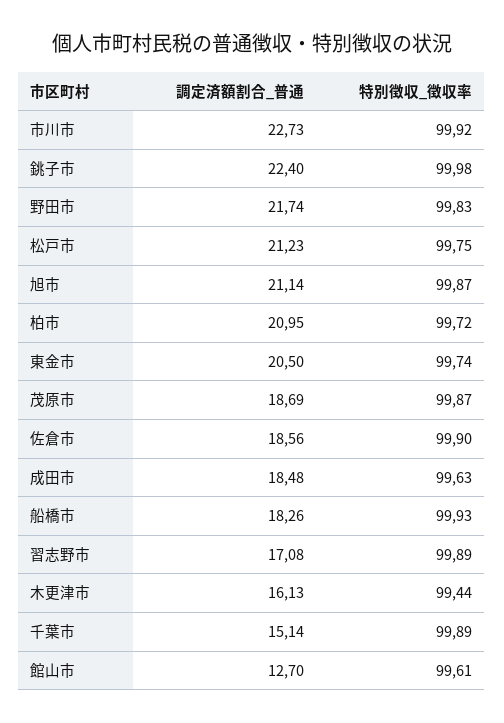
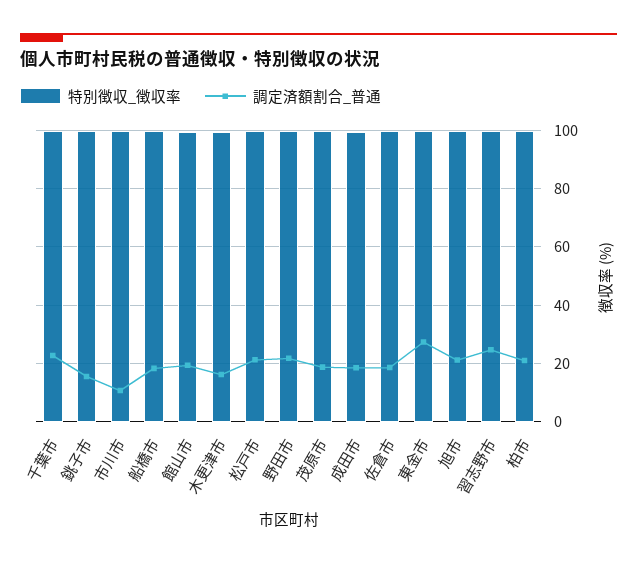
  {
    "調定済額割合_普通": {
-     "市川市": 22.73,
+     "市川市": 10,
-     "銚子市": 22.4,
+     "銚子市": 15,
      "野田市": 21.74,
      "松戸市": 21.23,
      "旭市": 21.14,
      "柏市": 20.95,
-     "東金市": 20.5,
+     "東金市": 27.5,
      "茂原市": 18.69,
      "佐倉市": 18.56,
      "成田市": 18.48,
      "船橋市": 18.26,
-     "習志野市": 17.08,
+     "習志野市": 25,
      "木更津市": 16.13,
-     "千葉市": 15.14,
+     "千葉市": 22.5,
-     "館山市": 12.7
+     "館山市": 20
    },
    "特別徴収_徴収率": {
      "市川市": 99.92,
      "銚子市": 99.98,
      "野田市": 99.83,
      "松戸市": 99.75,
      "旭市": 99.87,
      "柏市": 99.72,
      "東金市": 99.74,
      "茂原市": 99.87,
      "佐倉市": 99.9,
      "成田市": 99.63,
      "船橋市": 99.93,
      "習志野市": 99.89,
      "木更津市": 99.44,
      "千葉市": 99.89,
      "館山市": 99.61
    }
  }

